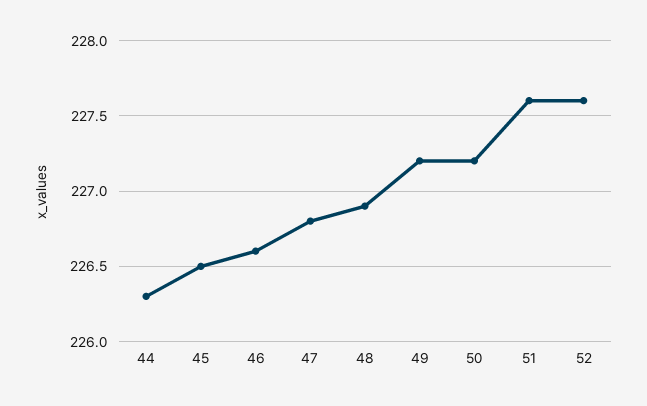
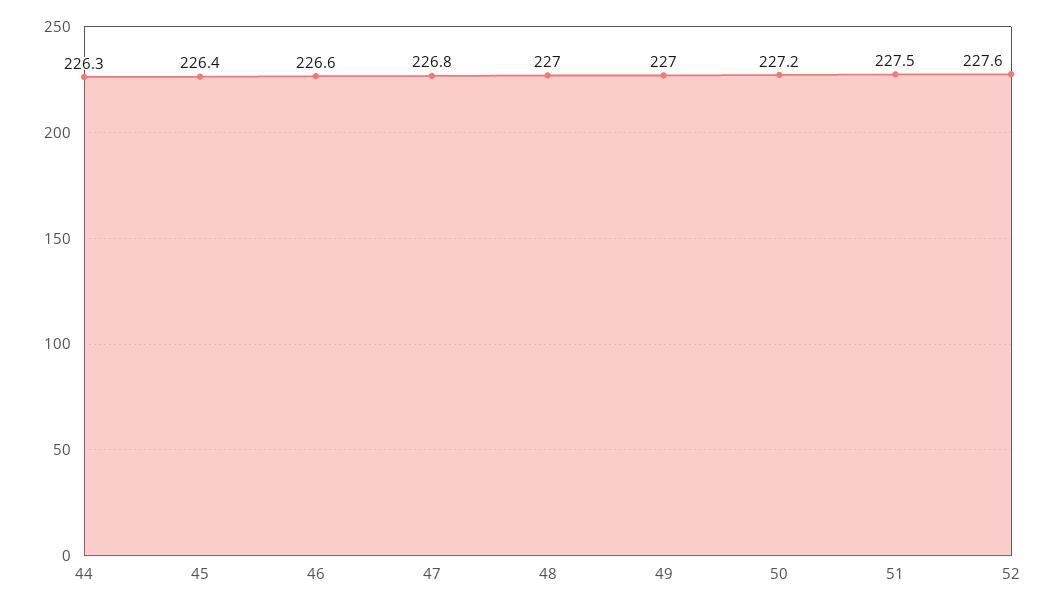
  {
    "44": 226.3,
-   "45": 226.5,
+   "45": 226.4,
    "46": 226.6,
    "47": 226.8,
-   "48": 226.9,
+   "48": 227,
-   "49": 227.2,
+   "49": 227,
    "50": 227.2,
-   "51": 227.6,
+   "51": 227.5,
    "52": 227.6
  }

